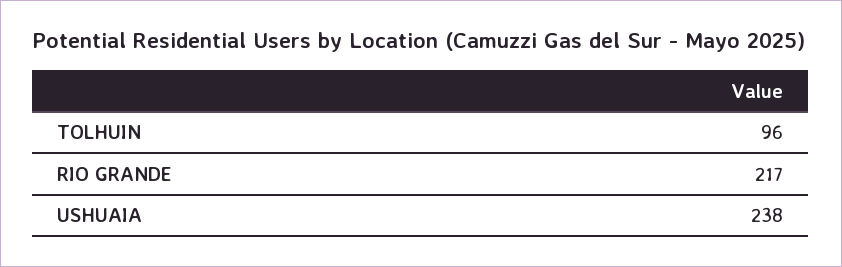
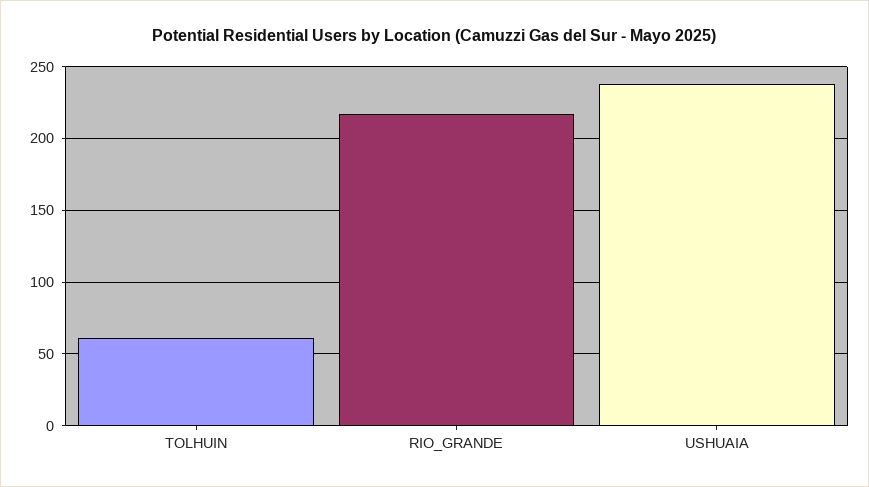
  {
-   "TOLHUIN": 96,
+   "TOLHUIN": 60,
    "RIO GRANDE": 217,
    "USHUAIA": 238
  }

